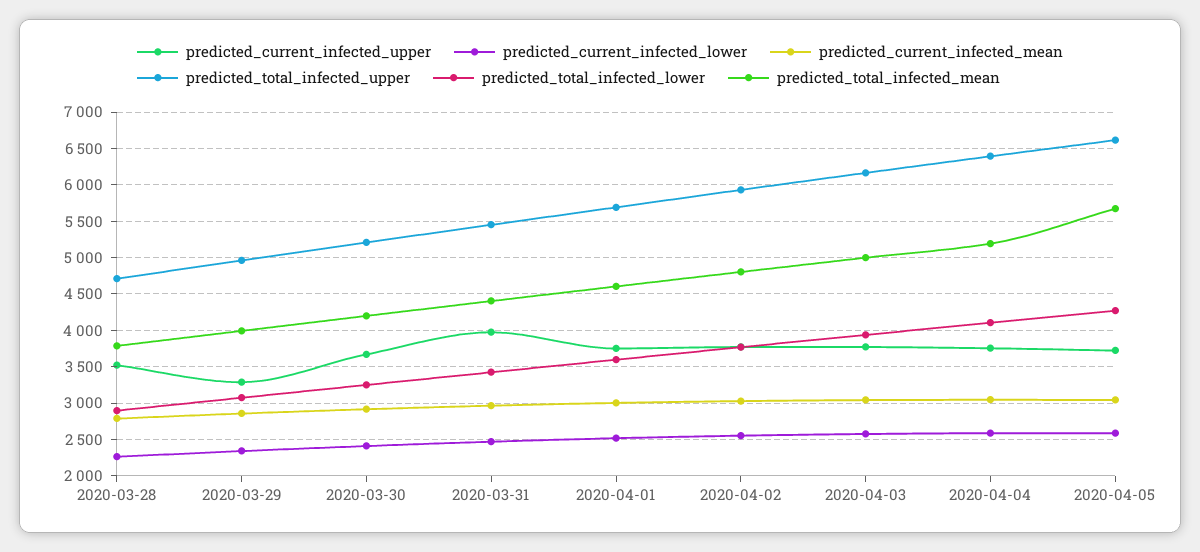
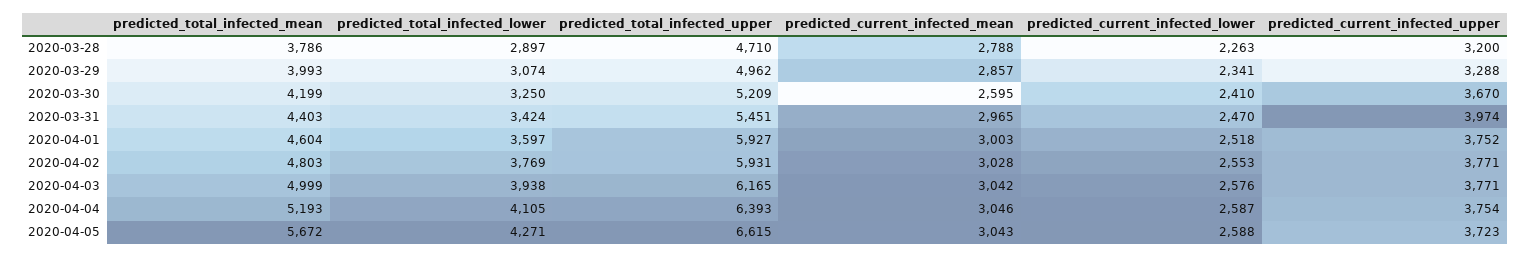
  {
    "predicted_current_infected_upper": {
-     "2020-03-28": 3500,
+     "2020-03-28": 3200,
      "2020-03-29": 3288,
      "2020-03-30": 3670,
      "2020-03-31": 3974,
      "2020-04-01": 3752,
      "2020-04-02": 3771,
      "2020-04-03": 3771,
      "2020-04-04": 3754,
      "2020-04-05": 3723
    },
    "predicted_current_infected_lower": {
      "2020-03-28": 2263,
      "2020-03-29": 2341,
      "2020-03-30": 2410,
      "2020-03-31": 2470,
      "2020-04-01": 2518,
      "2020-04-02": 2553,
      "2020-04-03": 2576,
      "2020-04-04": 2587,
      "2020-04-05": 2588
    },
    "predicted_current_infected_mean": {
      "2020-03-28": 2788,
      "2020-03-29": 2857,
-     "2020-03-30": 2900,
+     "2020-03-30": 2595,
      "2020-03-31": 2965,
      "2020-04-01": 3003,
      "2020-04-02": 3028,
      "2020-04-03": 3042,
      "2020-04-04": 3046,
      "2020-04-05": 3043
    },
    "predicted_total_infected_upper": {
      "2020-03-28": 4710,
      "2020-03-29": 4962,
      "2020-03-30": 5209,
      "2020-03-31": 5451,
-     "2020-04-01": 5700,
+     "2020-04-01": 5927,
      "2020-04-02": 5931,
      "2020-04-03": 6165,
      "2020-04-04": 6393,
      "2020-04-05": 6615
    },
    "predicted_total_infected_lower": {
      "2020-03-28": 2897,
      "2020-03-29": 3074,
      "2020-03-30": 3250,
      "2020-03-31": 3424,
      "2020-04-01": 3597,
      "2020-04-02": 3769,
      "2020-04-03": 3938,
      "2020-04-04": 4105,
      "2020-04-05": 4271
    },
    "predicted_total_infected_mean": {
      "2020-03-28": 3786,
      "2020-03-29": 3993,
      "2020-03-30": 4199,
      "2020-03-31": 4403,
      "2020-04-01": 4604,
      "2020-04-02": 4803,
      "2020-04-03": 4999,
      "2020-04-04": 5193,
      "2020-04-05": 5672
    }
  }

